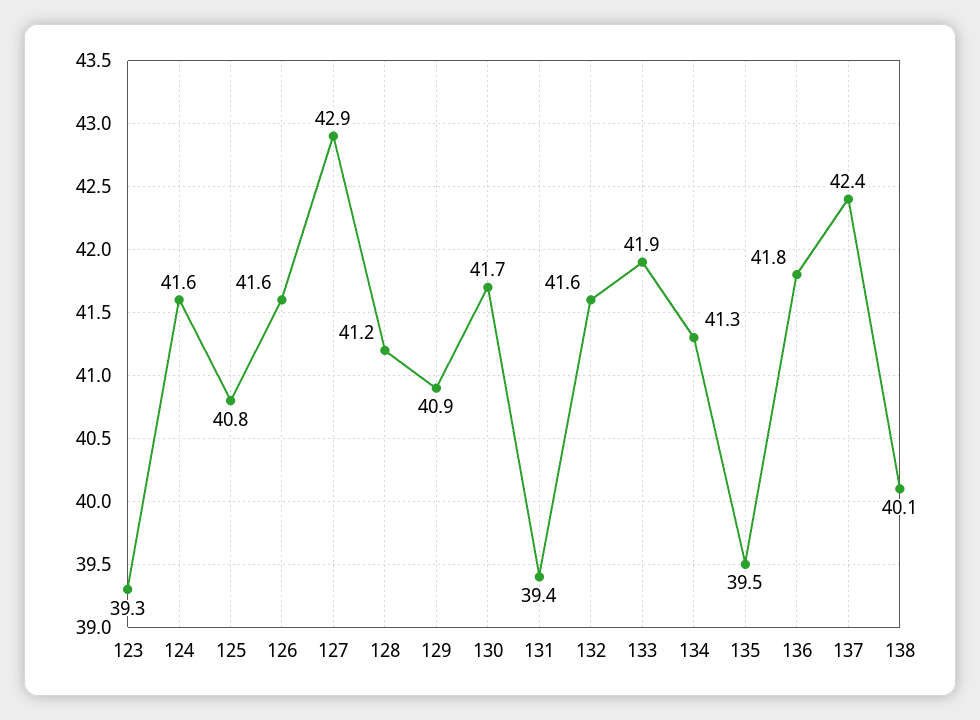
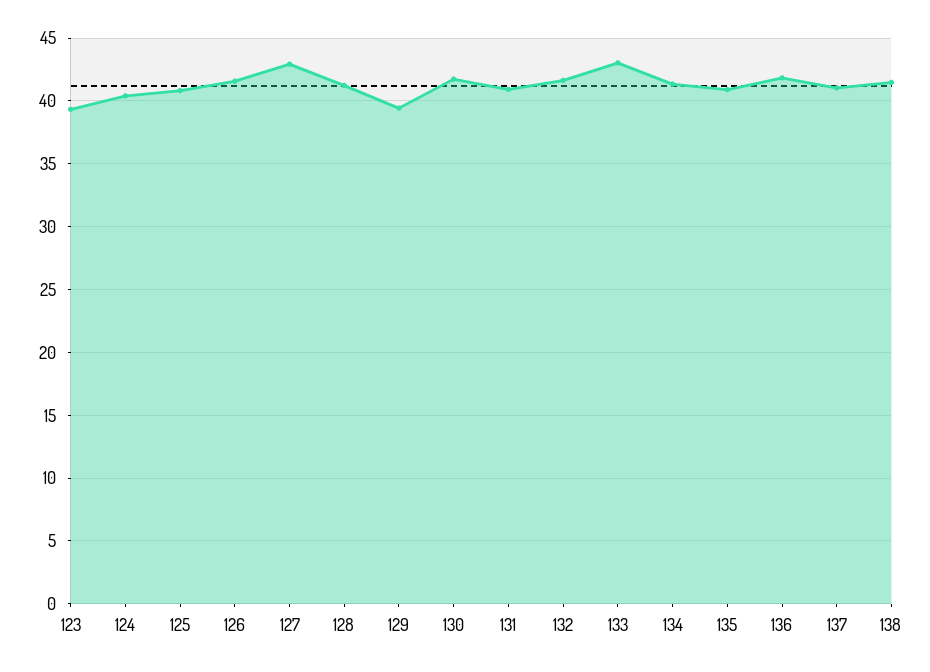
  {
    "123": 39.3,
-   "124": 41.6,
+   "124": 40.5,
    "125": 40.8,
    "126": 41.6,
    "127": 42.9,
    "128": 41.2,
-   "129": 40.9,
+   "129": 39.5,
    "130": 41.7,
-   "131": 39.4,
+   "131": 41,
    "132": 41.6,
-   "133": 41.9,
+   "133": 43,
    "134": 41.3,
-   "135": 39.5,
+   "135": 41,
    "136": 41.8,
-   "137": 42.4,
+   "137": 41,
-   "138": 40.1
+   "138": 41.5
  }

